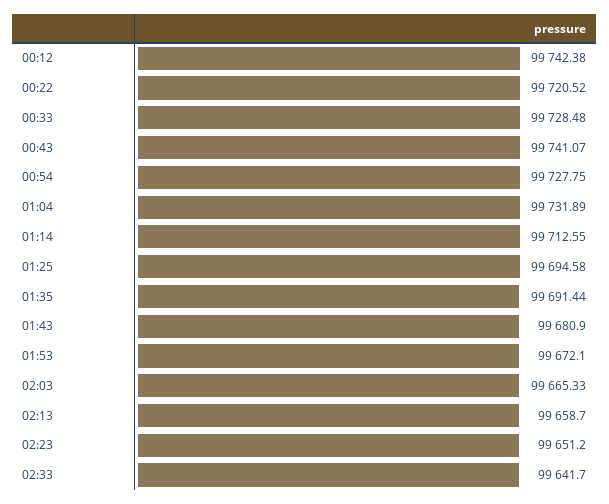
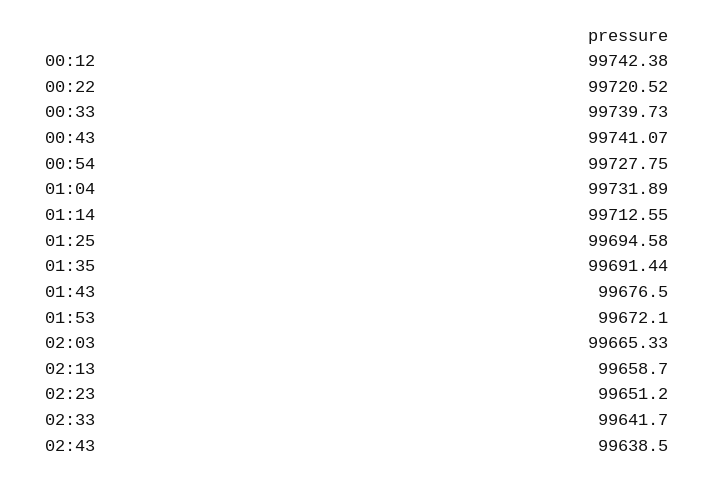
  {
    "00:12": 99742.38,
    "00:22": 99720.52,
-   "00:33": 99728.48,
+   "00:33": 99739.73,
    "00:43": 99741.07,
    "00:54": 99727.75,
    "01:04": 99731.89,
    "01:14": 99712.55,
    "01:25": 99694.58,
    "01:35": 99691.44,
-   "01:43": 99680.9,
+   "01:43": 99676.5,
    "01:53": 99672.1,
    "02:03": 99665.33,
    "02:13": 99658.7,
    "02:23": 99651.2,
-   "02:33": 99641.7
+   "02:33": 99641.7,
+   "02:43": 99638.5
  }

